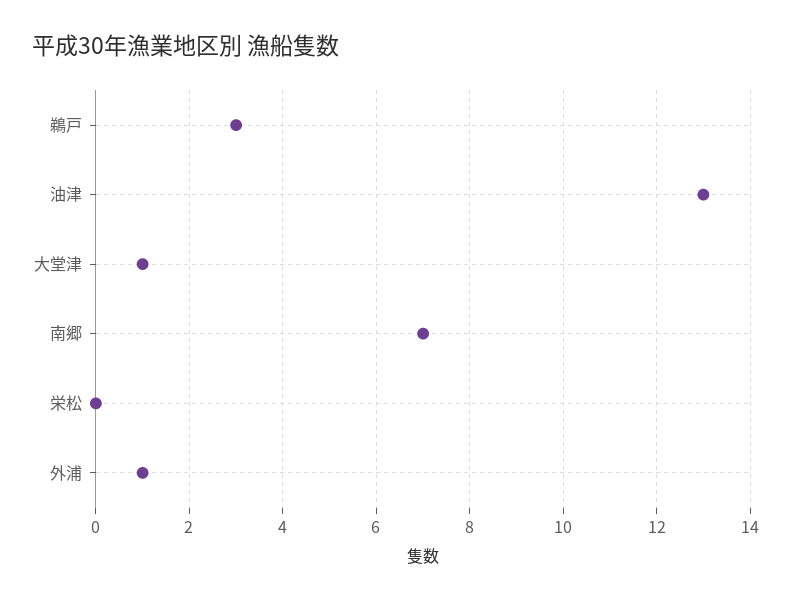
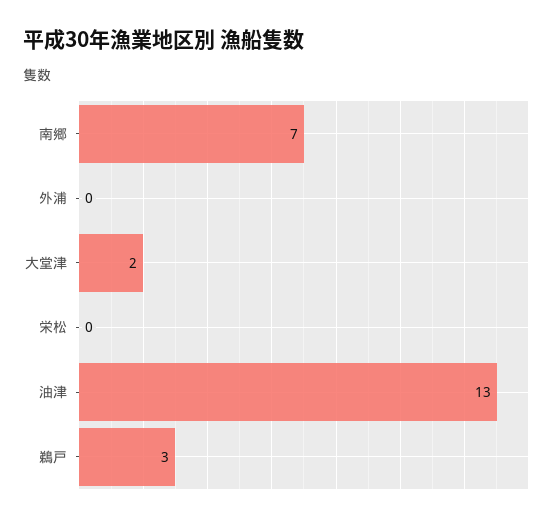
  {
    "鵜戸": 3,
    "油津": 13,
-   "大堂津": 1,
+   "大堂津": 2,
    "南郷": 7,
    "栄松": 0,
-   "外浦": 1
+   "外浦": 0
  }

